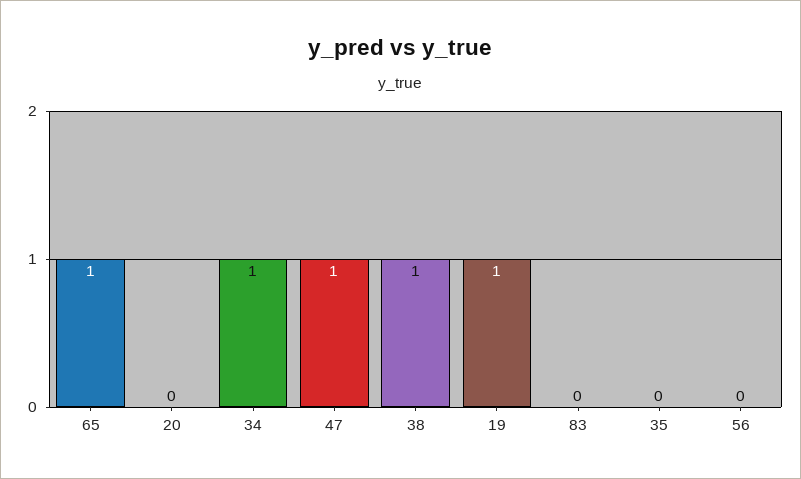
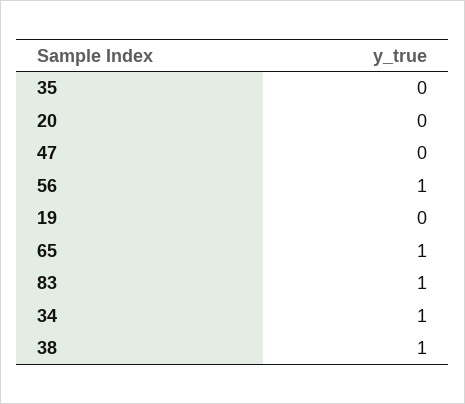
  {
    "65": 1,
    "20": 0,
    "34": 1,
-   "47": 1,
+   "47": 0,
    "38": 1,
-   "19": 1,
+   "19": 0,
-   "83": 0,
+   "83": 1,
    "35": 0,
-   "56": 0
+   "56": 1
  }

